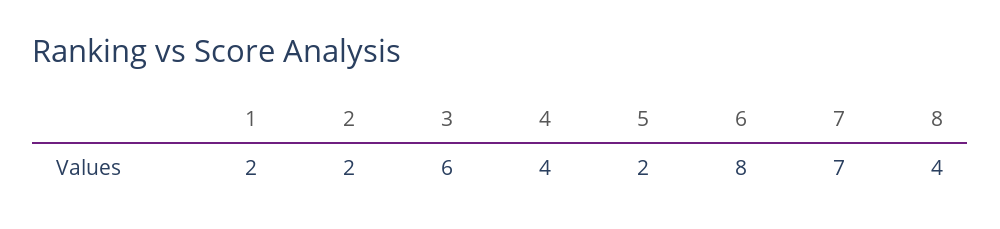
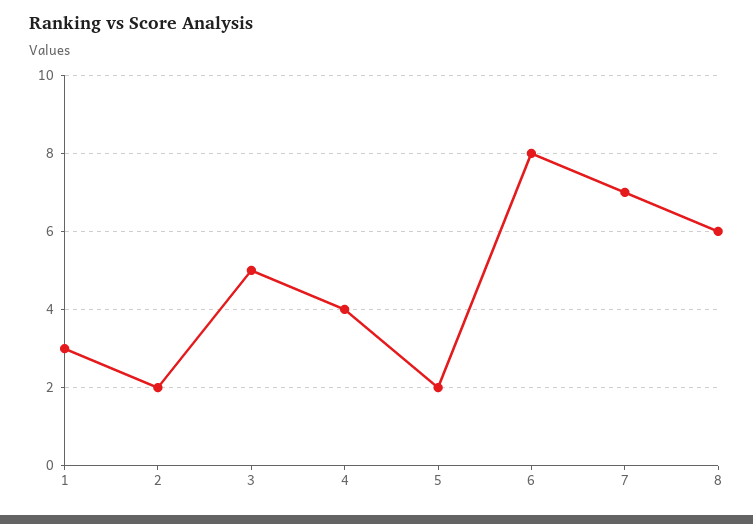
  {
-   "1": 2,
+   "1": 3,
    "2": 2,
-   "3": 6,
+   "3": 5,
    "4": 4,
    "5": 2,
    "6": 8,
    "7": 7,
-   "8": 4
+   "8": 6
  }

